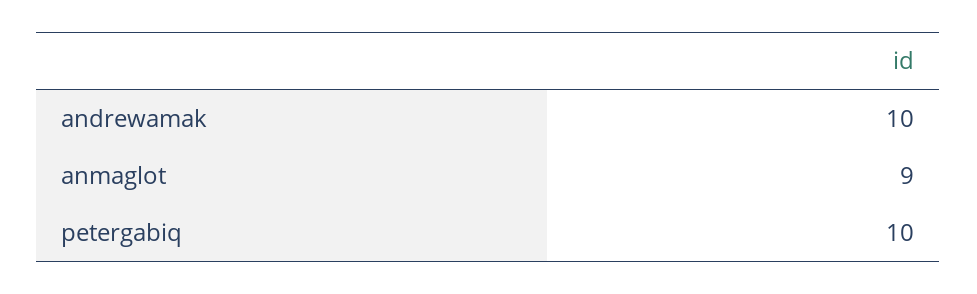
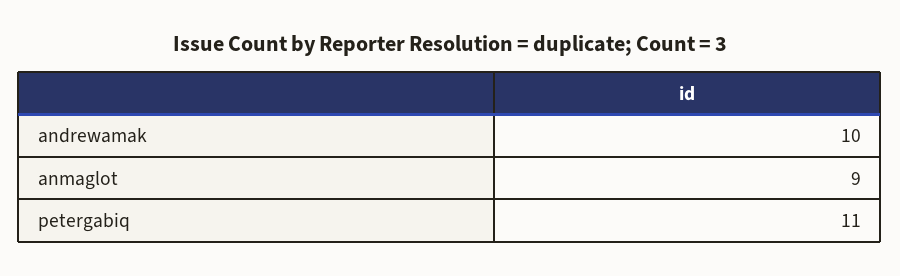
  {
    "andrewamak": 10,
    "anmaglot": 9,
-   "petergabiq": 10
+   "petergabiq": 11
  }

